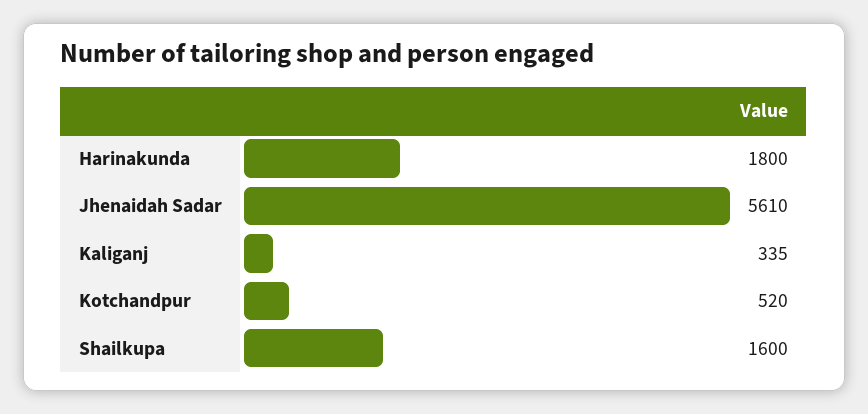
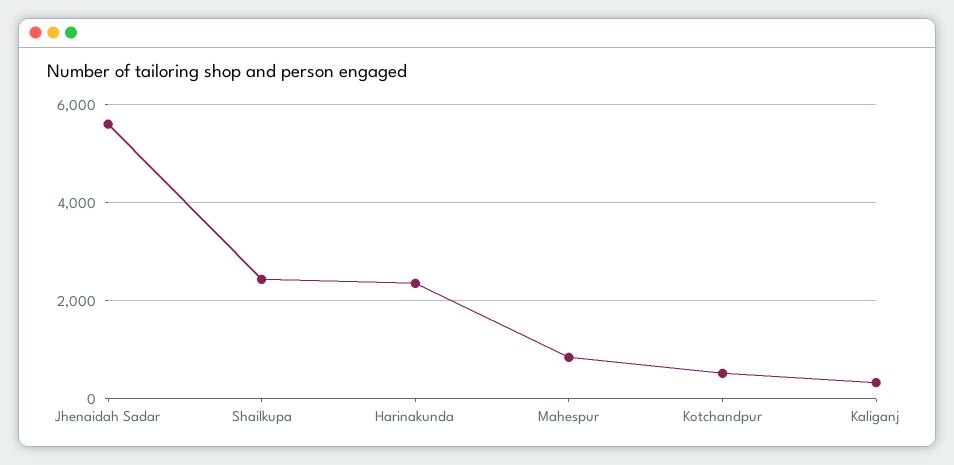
  {
-   "Harinakunda": 1800,
+   "Harinakunda": 2400,
    "Jhenaidah Sadar": 5610,
    "Kaliganj": 335,
    "Kotchandpur": 520,
-   "Shailkupa": 1600
+   "Shailkupa": 2400,
+   "Mahespur": 800
  }

